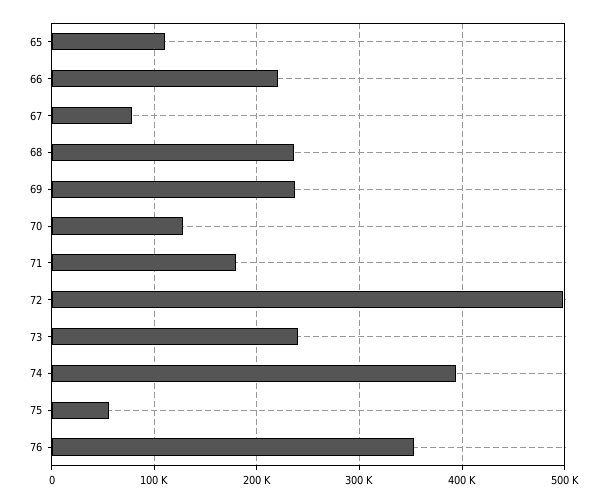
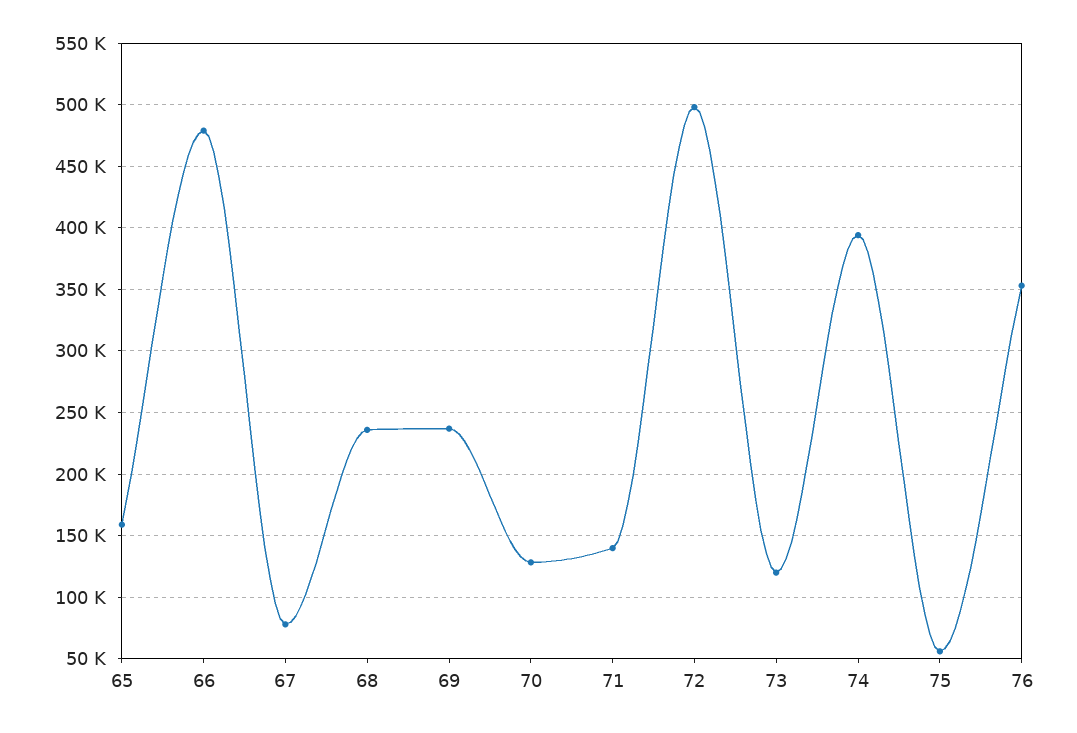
  {
-   "65": 110000,
+   "65": 160000,
-   "66": 220000,
+   "66": 480000,
    "67": 80000,
    "68": 235000,
    "69": 235000,
    "70": 130000,
-   "71": 180000,
+   "71": 140000,
    "72": 500000,
-   "73": 240000,
+   "73": 120000,
    "74": 395000,
    "75": 55000,
    "76": 355000
  }

